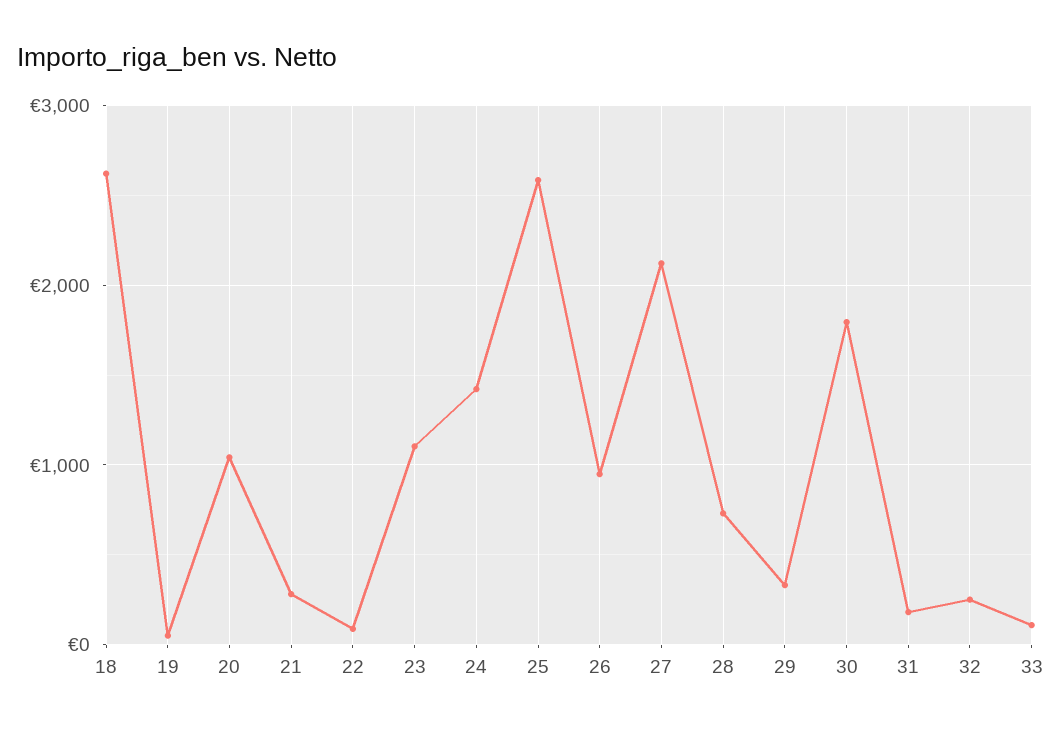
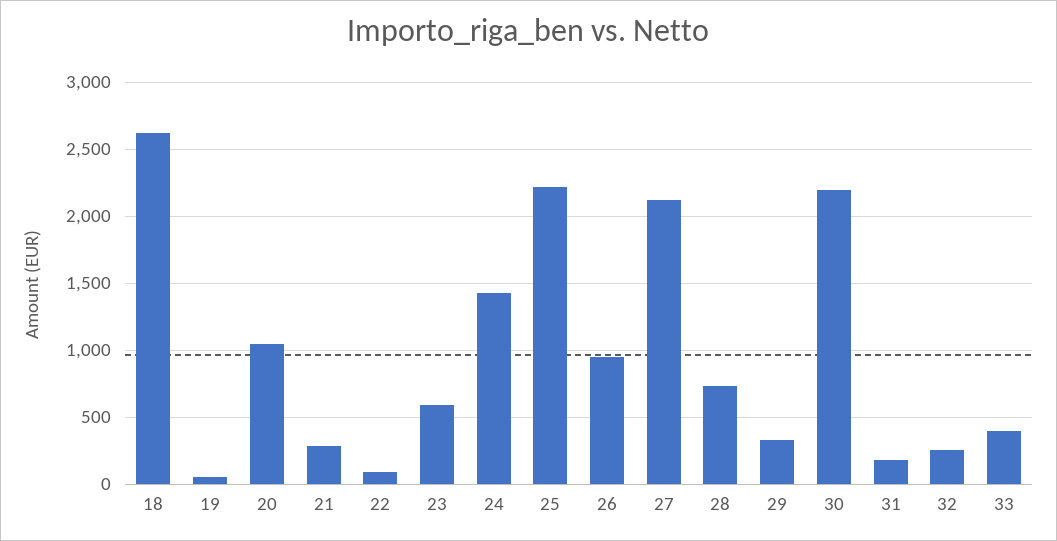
  {
    "18": 2600,
    "19": 50,
    "20": 1050,
    "21": 300,
    "22": 100,
-   "23": 1100,
+   "23": 600,
    "24": 1400,
-   "25": 2600,
+   "25": 2200,
    "26": 950,
    "27": 2100,
    "28": 750,
    "29": 350,
-   "30": 1800,
+   "30": 2200,
    "31": 200,
    "32": 250,
-   "33": 100
+   "33": 400
  }

